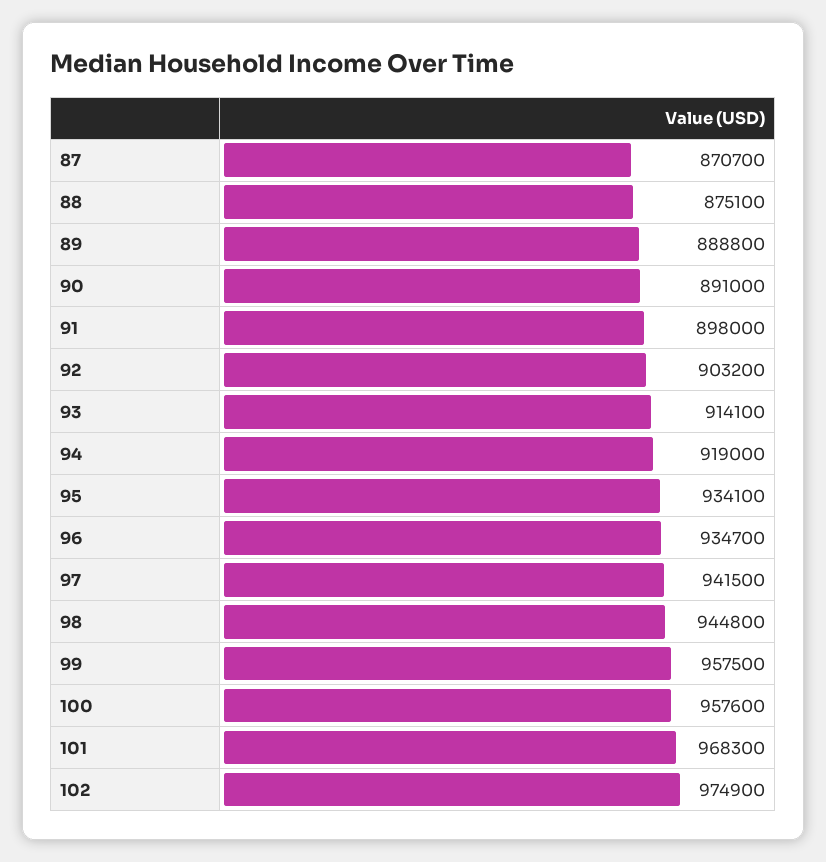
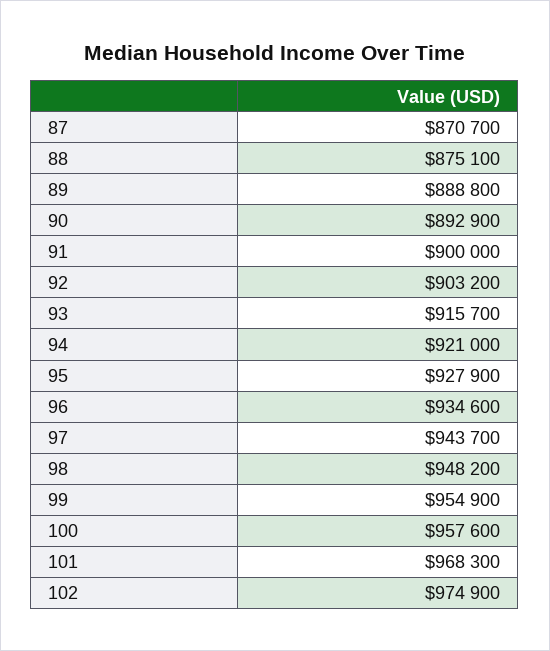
  {
    "87": 870700,
    "88": 875100,
    "89": 888800,
-   "90": 891000,
+   "90": 892900,
-   "91": 898000,
+   "91": 900000,
    "92": 903200,
-   "93": 914100,
+   "93": 915700,
-   "94": 919000,
+   "94": 921000,
-   "95": 934100,
+   "95": 927900,
-   "96": 934700,
+   "96": 934600,
-   "97": 941500,
+   "97": 943700,
-   "98": 944800,
+   "98": 948200,
-   "99": 957500,
+   "99": 954900,
    "100": 957600,
    "101": 968300,
    "102": 974900
  }

